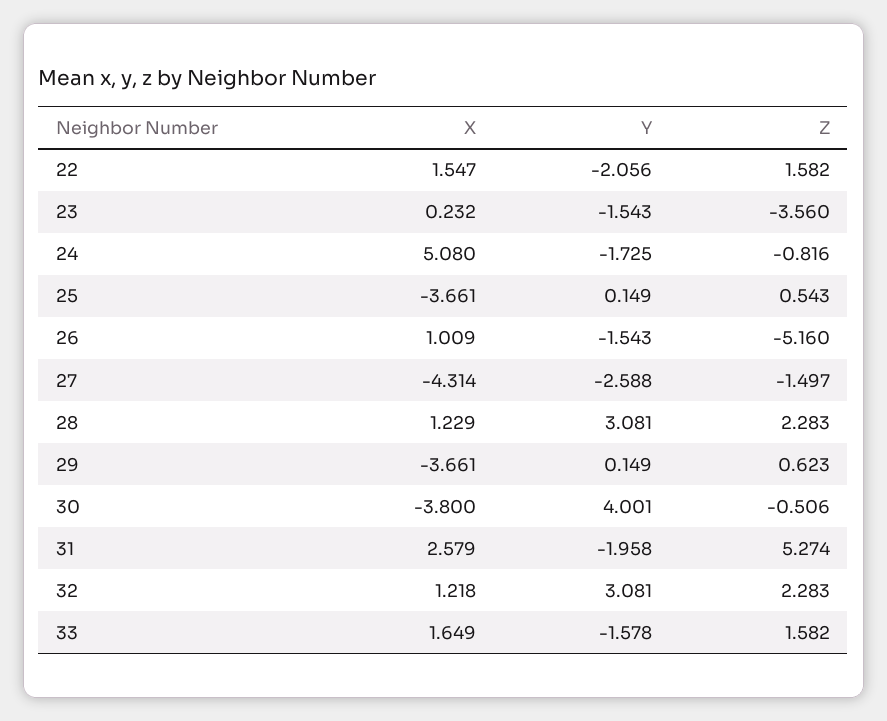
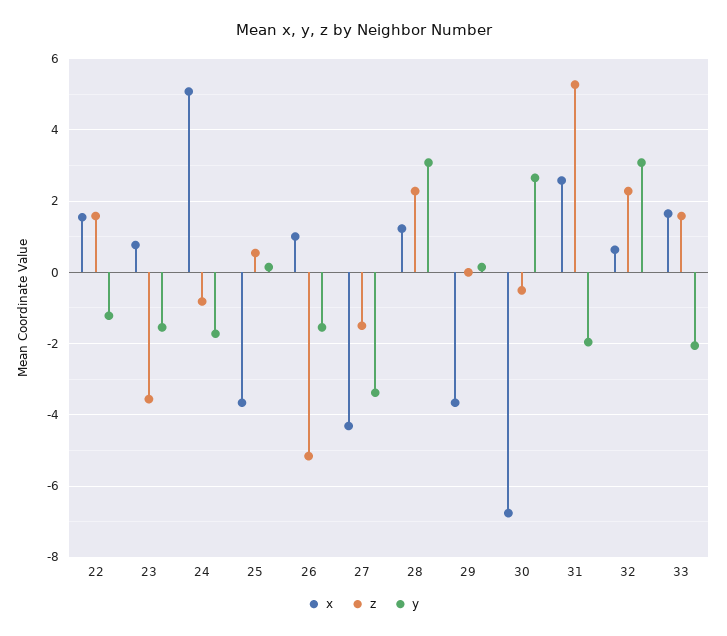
  {
    "X": {
      "22": 1.547,
-     "23": 0.232,
+     "23": 0.8,
      "24": 5.08,
      "25": -3.661,
      "26": 1.009,
      "27": -4.314,
      "28": 1.229,
      "29": -3.661,
-     "30": -3.8,
+     "30": -6.8,
      "31": 2.579,
-     "32": 1.218,
+     "32": 0.6,
      "33": 1.649
    },
    "Y": {
-     "22": -2.056,
+     "22": -1.2,
      "23": -1.543,
      "24": -1.725,
      "25": 0.149,
      "26": -1.543,
-     "27": -2.588,
+     "27": -3.4,
      "28": 3.081,
      "29": 0.149,
-     "30": 4.001,
+     "30": 2.6,
      "31": -1.958,
      "32": 3.081,
-     "33": -1.578
+     "33": -2
    },
    "Z": {
      "22": 1.582,
      "23": -3.56,
      "24": -0.816,
      "25": 0.543,
      "26": -5.16,
      "27": -1.497,
      "28": 2.283,
-     "29": 0.623,
+     "29": 0,
      "30": -0.506,
      "31": 5.274,
      "32": 2.283,
      "33": 1.582
    }
  }

